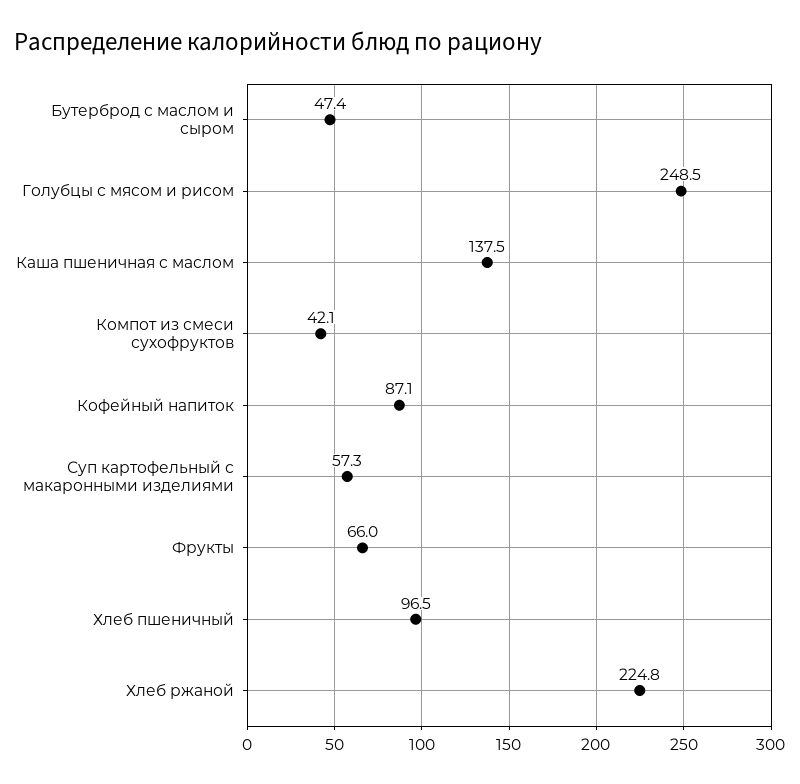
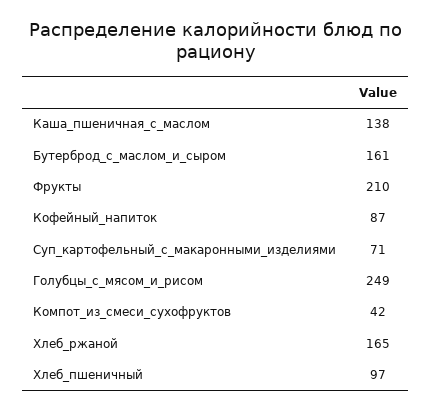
  {
-   "Бутерброд с маслом и сыром": 47.4,
+   "Бутерброд с маслом и сыром": 161,
    "Голубцы с мясом и рисом": 248.5,
    "Каша пшеничная с маслом": 137.5,
    "Компот из смеси сухофруктов": 42.1,
    "Кофейный напиток": 87.1,
-   "Суп картофельный с макаронными изделиями": 57.3,
+   "Суп картофельный с макаронными изделиями": 71,
-   "Фрукты": 66,
+   "Фрукты": 210,
    "Хлеб пшеничный": 96.5,
-   "Хлеб ржаной": 224.8
+   "Хлеб ржаной": 165
  }

